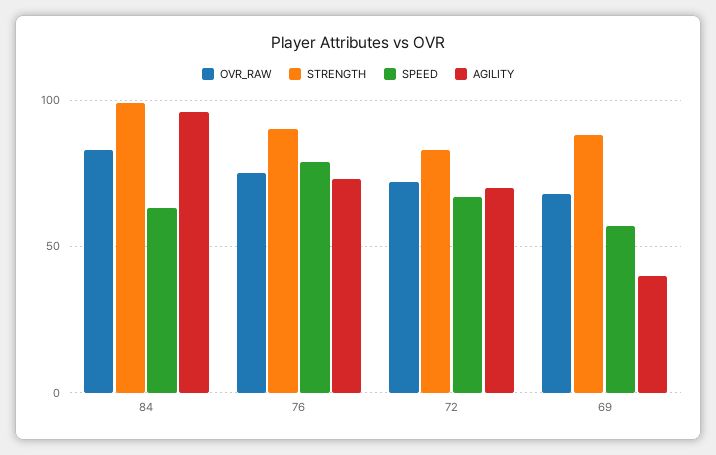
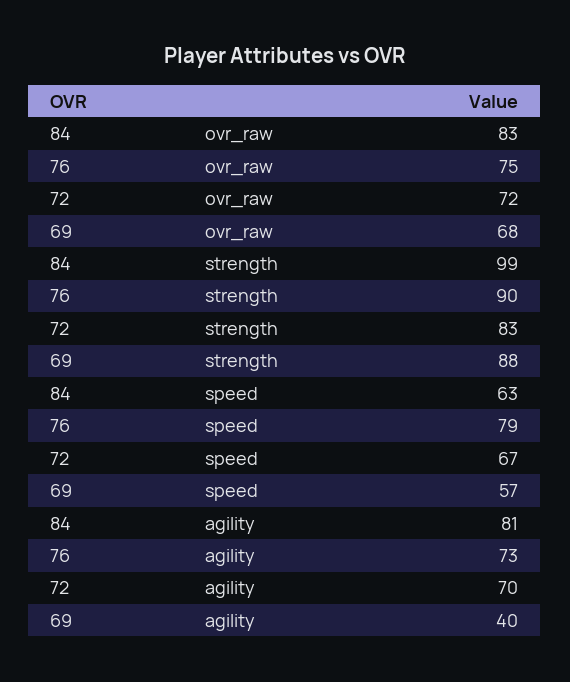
  {
    "OVR_RAW": {
      "84": 83,
      "76": 75,
      "72": 72,
      "69": 68
    },
    "STRENGTH": {
      "84": 99,
      "76": 90,
      "72": 83,
      "69": 88
    },
    "SPEED": {
      "84": 63,
      "76": 79,
      "72": 67,
      "69": 57
    },
    "AGILITY": {
-     "84": 95,
+     "84": 81,
      "76": 73,
      "72": 70,
      "69": 40
    }
  }

